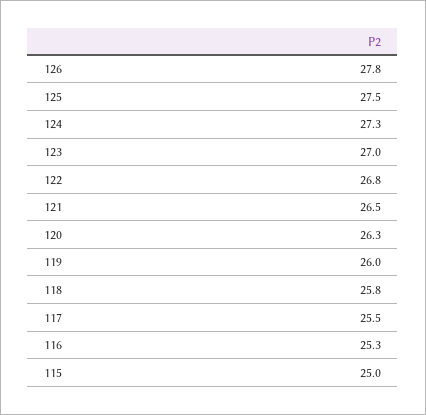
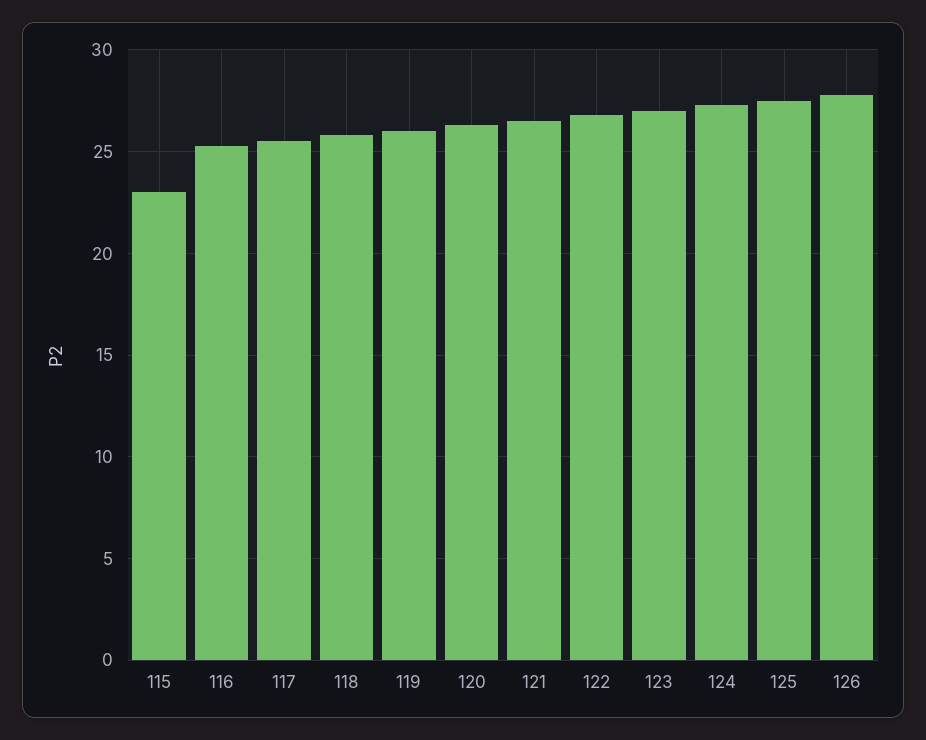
  {
    "126": 27.8,
    "125": 27.5,
    "124": 27.3,
    "123": 27,
    "122": 26.8,
    "121": 26.5,
    "120": 26.3,
    "119": 26,
    "118": 25.8,
    "117": 25.5,
    "116": 25.3,
-   "115": 25
+   "115": 23
  }

